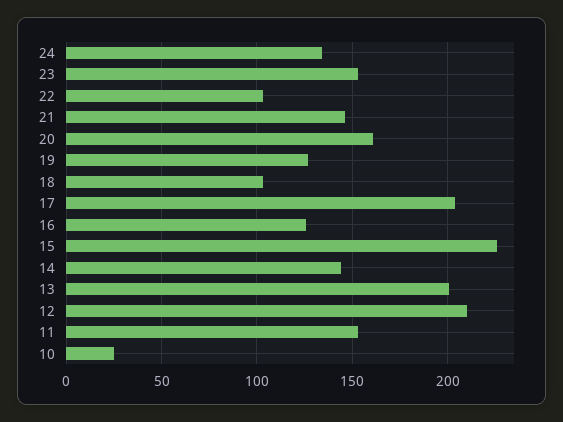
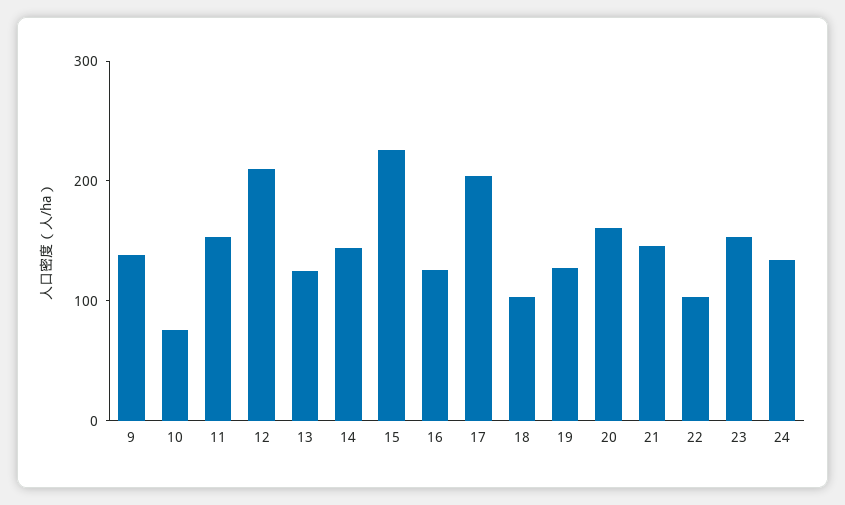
  {
    "24": 135,
    "23": 155,
    "22": 105,
    "21": 145,
    "20": 160,
    "19": 125,
    "18": 105,
    "17": 205,
    "16": 125,
    "15": 225,
    "14": 145,
-   "13": 200,
+   "13": 120,
    "12": 210,
    "11": 155,
-   "10": 25
+   "10": 80,
+   "9": 140
  }

